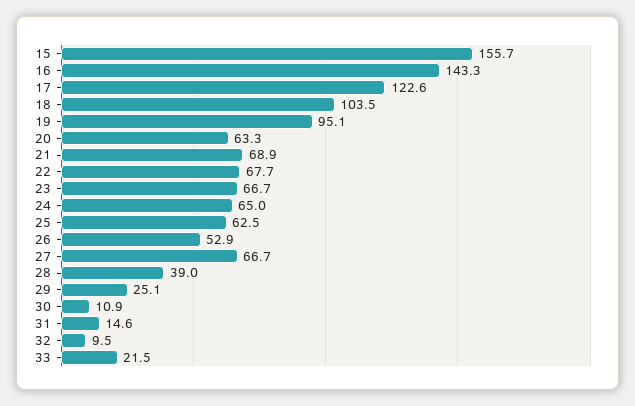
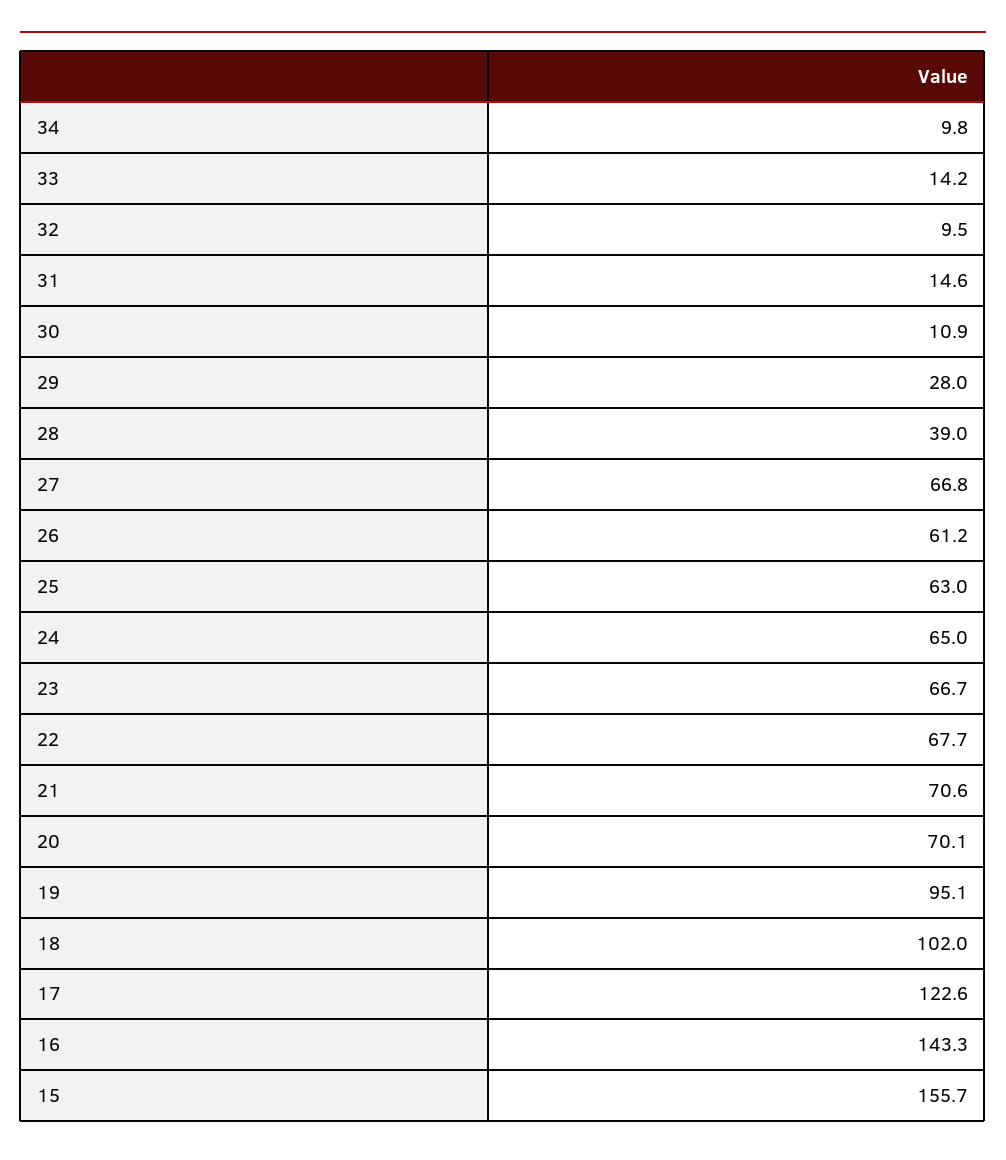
  {
    "15": 155.7,
    "16": 143.3,
    "17": 122.6,
-   "18": 103.5,
+   "18": 102,
    "19": 95.1,
-   "20": 63.3,
+   "20": 70.1,
-   "21": 68.9,
+   "21": 70.6,
    "22": 67.7,
    "23": 66.7,
    "24": 65,
-   "25": 62.5,
+   "25": 63,
-   "26": 52.9,
+   "26": 61.2,
-   "27": 66.7,
+   "27": 66.8,
    "28": 39,
-   "29": 25.1,
+   "29": 28,
    "30": 10.9,
    "31": 14.6,
    "32": 9.5,
-   "33": 21.5
+   "33": 14.2,
+   "34": 9.8
  }

